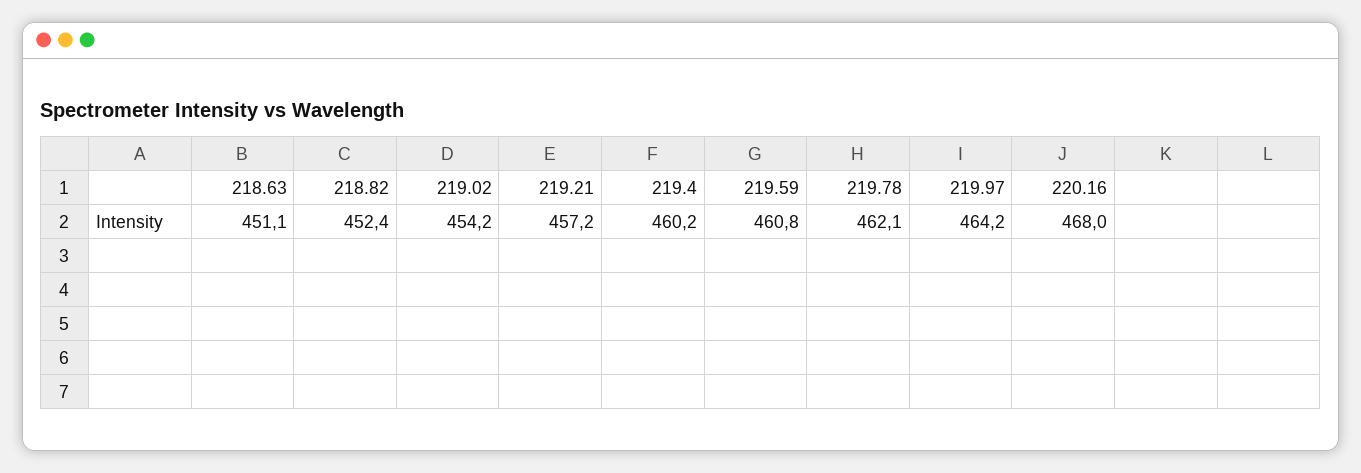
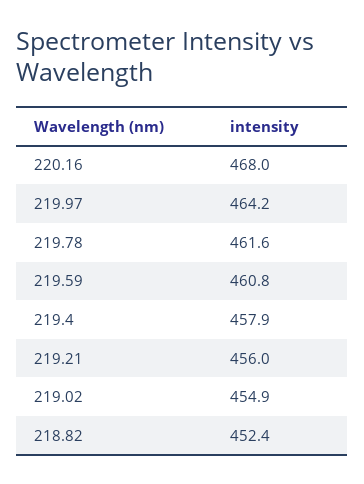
  {
-   "218.63": 451.1,
    "218.82": 452.4,
-   "219.02": 454.2,
+   "219.02": 454.9,
-   "219.21": 457.2,
+   "219.21": 456,
-   "219.4": 460.2,
+   "219.4": 457.9,
    "219.59": 460.8,
-   "219.78": 462.1,
+   "219.78": 461.6,
    "219.97": 464.2,
    "220.16": 468
  }

